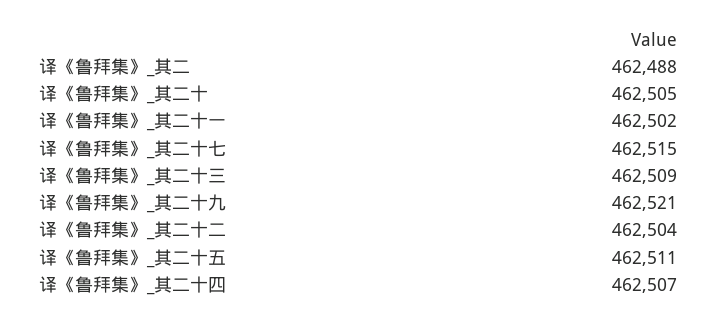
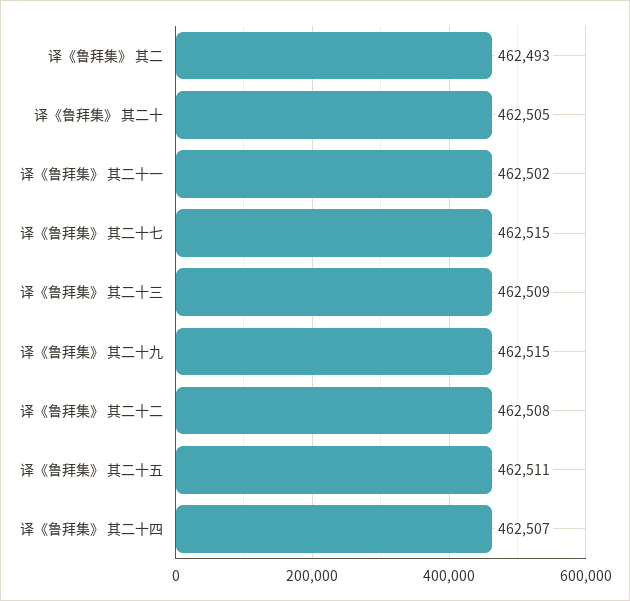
  {
-   "译《鲁拜集》_其二": 462488,
+   "译《鲁拜集》_其二": 462493,
    "译《鲁拜集》_其二十": 462505,
    "译《鲁拜集》_其二十一": 462502,
    "译《鲁拜集》_其二十七": 462515,
    "译《鲁拜集》_其二十三": 462509,
-   "译《鲁拜集》_其二十九": 462521,
+   "译《鲁拜集》_其二十九": 462515,
-   "译《鲁拜集》_其二十二": 462504,
+   "译《鲁拜集》_其二十二": 462508,
    "译《鲁拜集》_其二十五": 462511,
    "译《鲁拜集》_其二十四": 462507
  }

